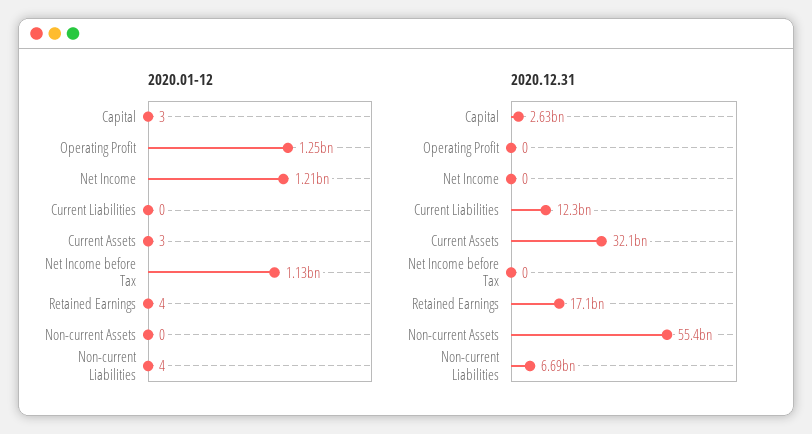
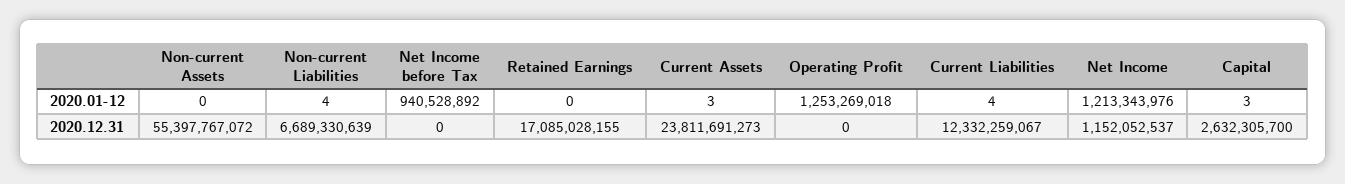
  {
    "2020.01-12": {
      "Capital": 3,
      "Operating Profit": 1253269018,
      "Net Income": 1213343976,
-     "Current Liabilities": 0,
+     "Current Liabilities": 4,
      "Current Assets": 3,
-     "Net Income before Tax": 1130000000,
+     "Net Income before Tax": 940528892,
-     "Retained Earnings": 4,
+     "Retained Earnings": 0,
      "Non-current Assets": 0,
      "Non-current Liabilities": 4
    },
    "2020.12.31": {
      "Capital": 2632305700,
      "Operating Profit": 0,
-     "Net Income": 0,
+     "Net Income": 1152052537,
      "Current Liabilities": 12332259067,
-     "Current Assets": 32100000000,
+     "Current Assets": 23811691273,
      "Net Income before Tax": 0,
      "Retained Earnings": 17085028155,
      "Non-current Assets": 55397767072,
      "Non-current Liabilities": 6689330639
    }
  }

